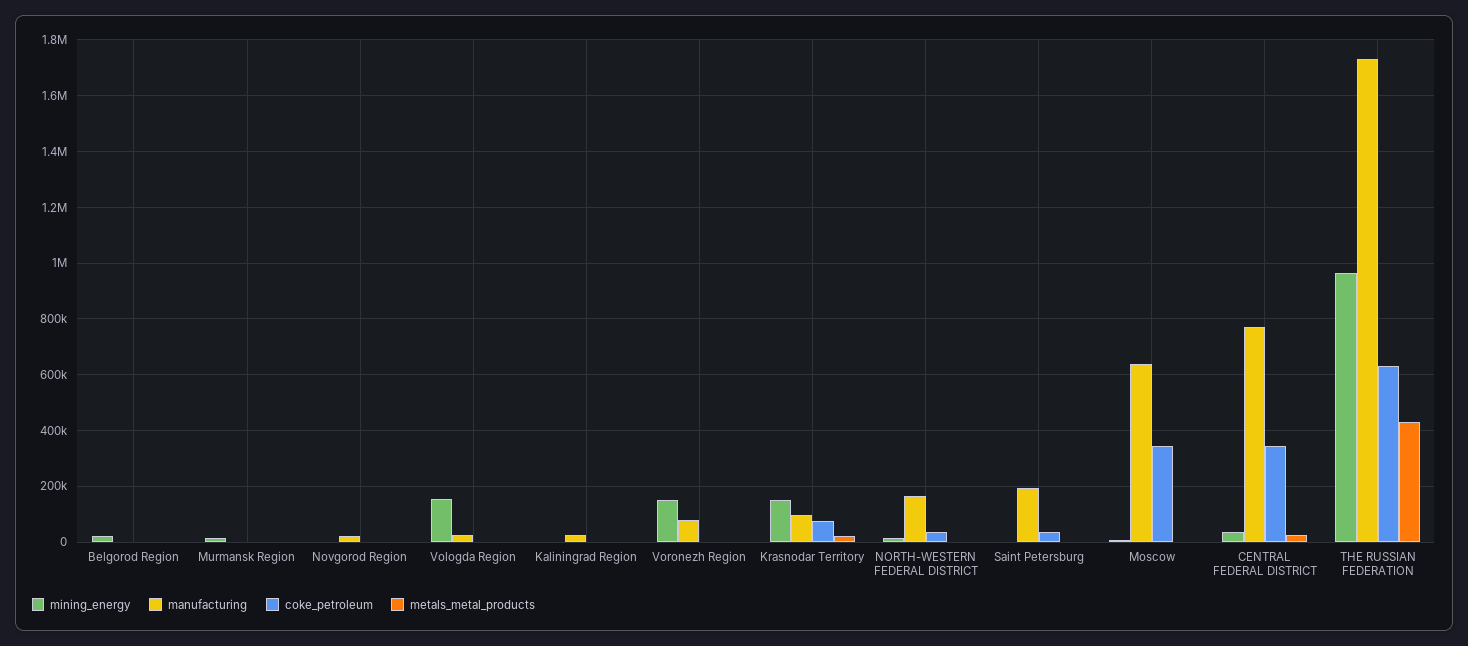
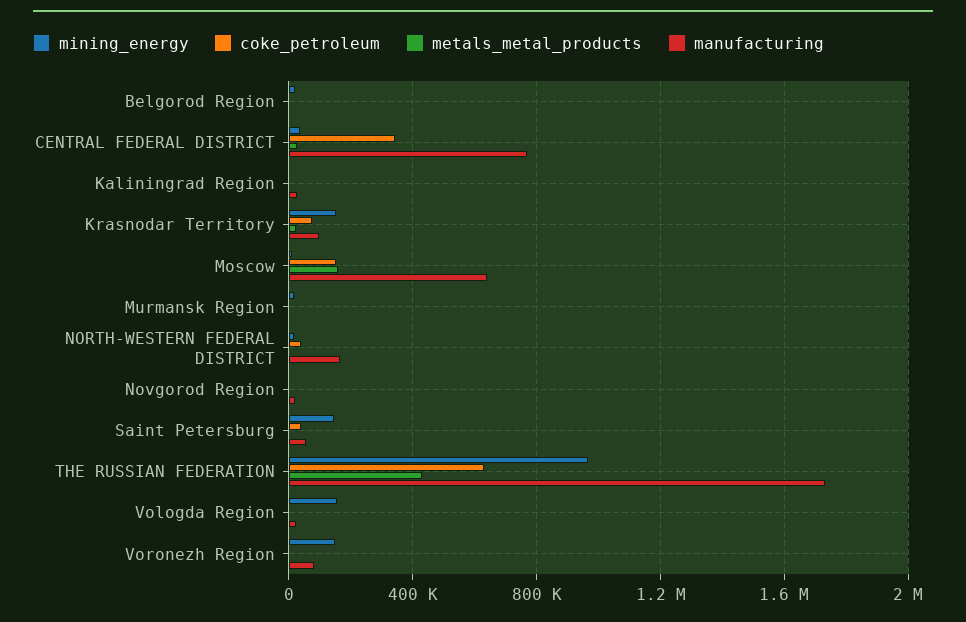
  {
    "mining_energy": {
      "Belgorod Region": 25000,
      "Murmansk Region": 25000,
      "Novgorod Region": 0,
      "Vologda Region": 150000,
      "Kaliningrad Region": 0,
      "Voronezh Region": 150000,
      "Krasnodar Territory": 150000,
      "NORTH-WESTERN FEDERAL DISTRICT": 25000,
-     "Saint Petersburg": 0,
+     "Saint Petersburg": 150000,
      "Moscow": 0,
      "CENTRAL FEDERAL DISTRICT": 25000,
      "THE RUSSIAN FEDERATION": 975000
    },
    "manufacturing": {
      "Belgorod Region": 0,
      "Murmansk Region": 0,
      "Novgorod Region": 25000,
      "Vologda Region": 25000,
      "Kaliningrad Region": 25000,
      "Voronezh Region": 75000,
      "Krasnodar Territory": 100000,
      "NORTH-WESTERN FEDERAL DISTRICT": 175000,
-     "Saint Petersburg": 200000,
+     "Saint Petersburg": 50000,
      "Moscow": 650000,
      "CENTRAL FEDERAL DISTRICT": 775000,
      "THE RUSSIAN FEDERATION": 1725000
    },
    "coke_petroleum": {
      "Belgorod Region": 0,
      "Murmansk Region": 0,
      "Novgorod Region": 0,
      "Vologda Region": 0,
      "Kaliningrad Region": 0,
      "Voronezh Region": 0,
      "Krasnodar Territory": 75000,
      "NORTH-WESTERN FEDERAL DISTRICT": 50000,
      "Saint Petersburg": 50000,
-     "Moscow": 350000,
+     "Moscow": 150000,
      "CENTRAL FEDERAL DISTRICT": 350000,
      "THE RUSSIAN FEDERATION": 625000
    },
    "metals_metal_products": {
      "Belgorod Region": 0,
      "Murmansk Region": 0,
      "Novgorod Region": 0,
      "Vologda Region": 0,
      "Kaliningrad Region": 0,
      "Voronezh Region": 0,
      "Krasnodar Territory": 25000,
      "NORTH-WESTERN FEDERAL DISTRICT": 0,
      "Saint Petersburg": 0,
-     "Moscow": 0,
+     "Moscow": 150000,
      "CENTRAL FEDERAL DISTRICT": 25000,
      "THE RUSSIAN FEDERATION": 425000
    }
  }

